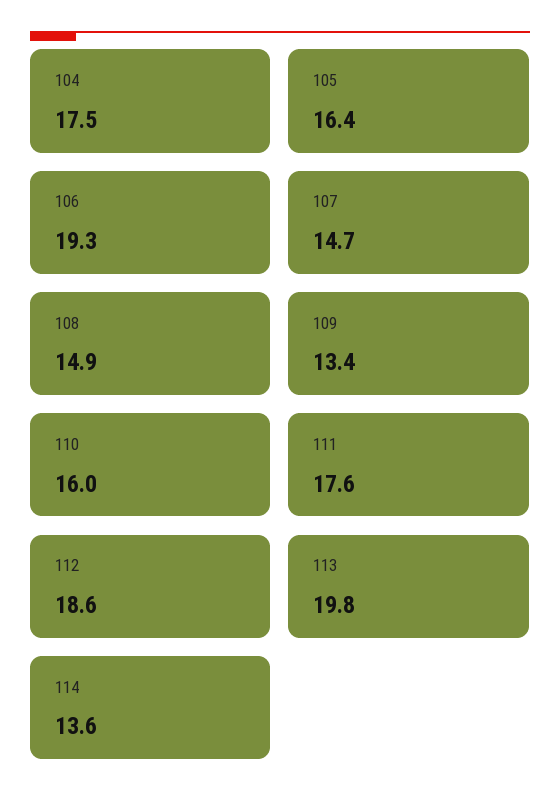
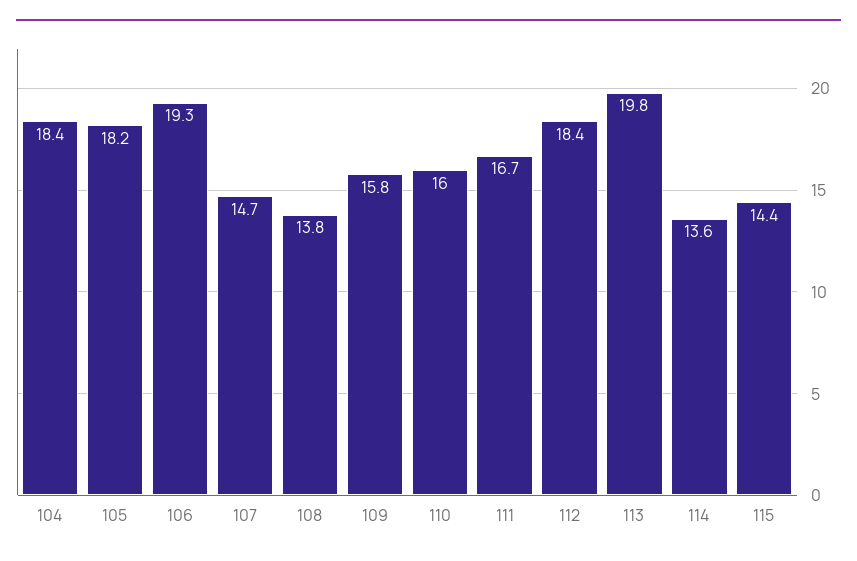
  {
-   "104": 17.5,
+   "104": 18.4,
-   "105": 16.4,
+   "105": 18.2,
    "106": 19.3,
    "107": 14.7,
-   "108": 14.9,
+   "108": 13.8,
-   "109": 13.4,
+   "109": 15.8,
    "110": 16,
-   "111": 17.6,
+   "111": 16.7,
-   "112": 18.6,
+   "112": 18.4,
    "113": 19.8,
-   "114": 13.6
+   "114": 13.6,
+   "115": 14.4
  }

